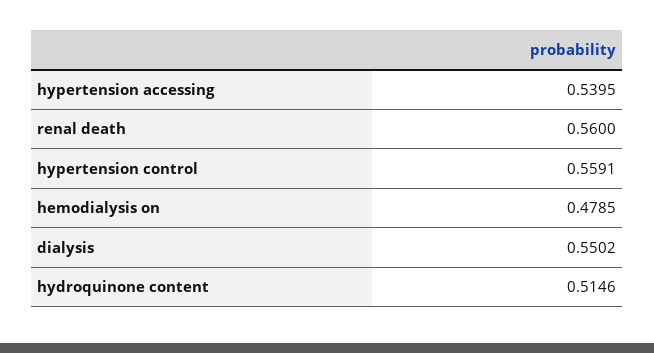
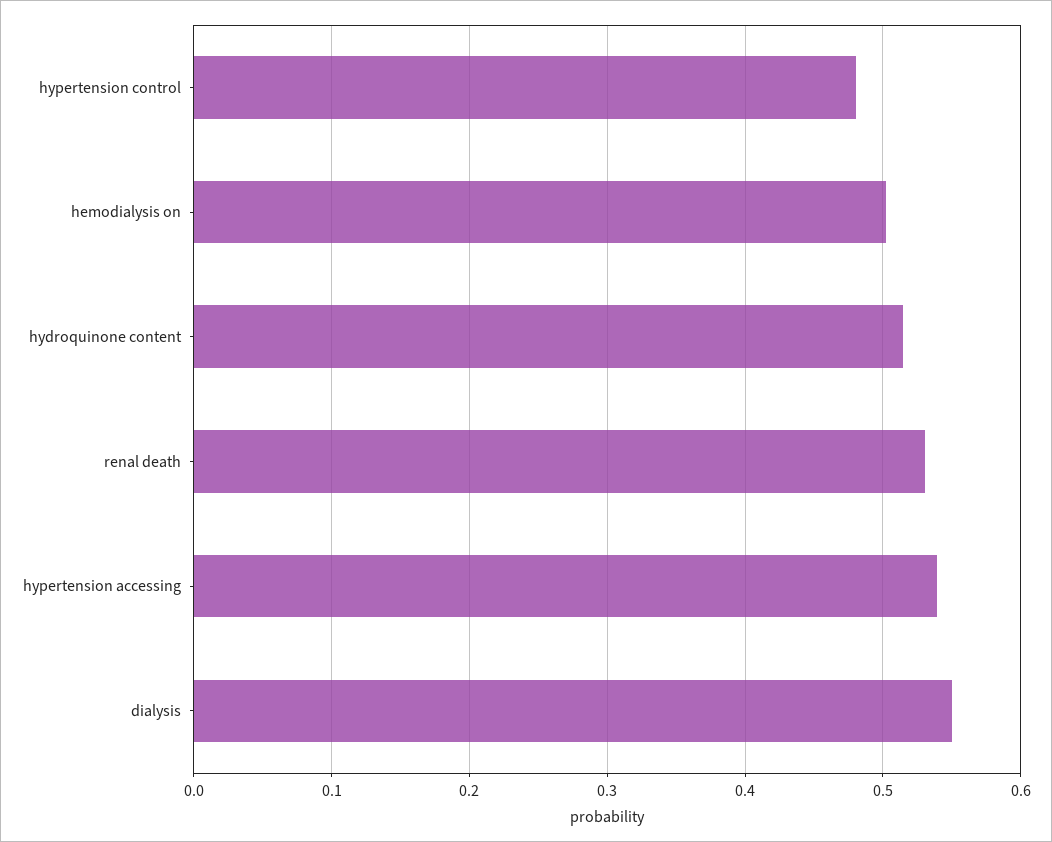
  {
    "hypertension accessing": 0.5395,
-   "renal death": 0.56,
+   "renal death": 0.53,
-   "hypertension control": 0.5591,
+   "hypertension control": 0.48,
-   "hemodialysis on": 0.4785,
+   "hemodialysis on": 0.5,
    "dialysis": 0.5502,
    "hydroquinone content": 0.5146
  }

